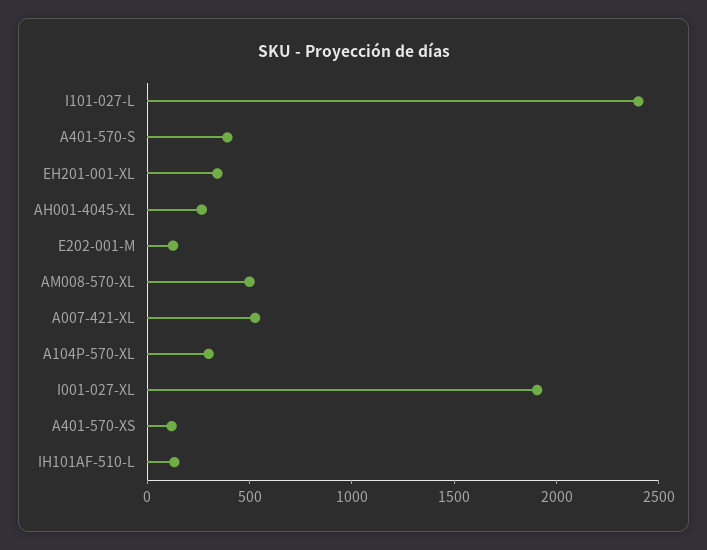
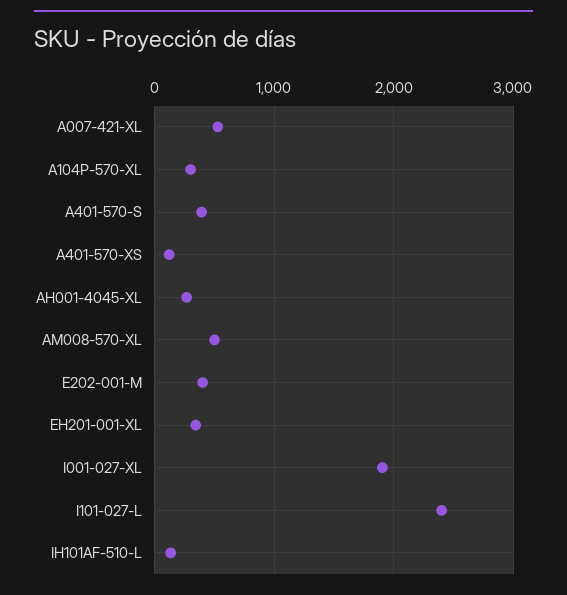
  {
    "I101-027-L": 2400,
    "A401-570-S": 400,
    "EH201-001-XL": 300,
    "AH001-4045-XL": 300,
-   "E202-001-M": 100,
+   "E202-001-M": 400,
    "AM008-570-XL": 500,
    "A007-421-XL": 500,
    "A104P-570-XL": 300,
    "I001-027-XL": 1900,
    "A401-570-XS": 100,
    "IH101AF-510-L": 100
  }

